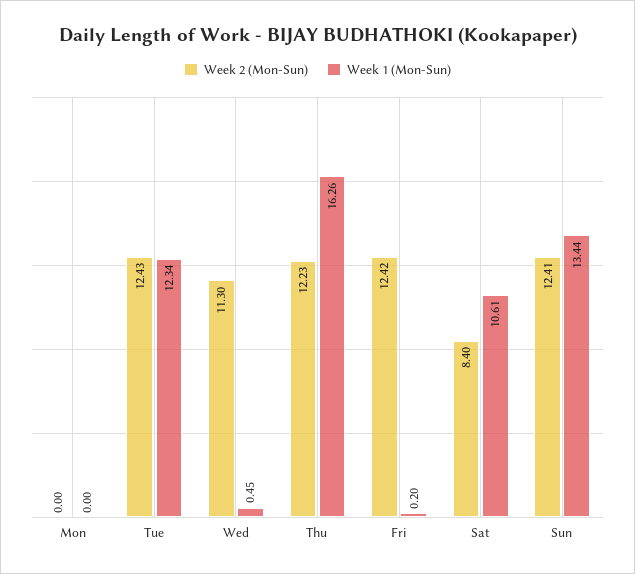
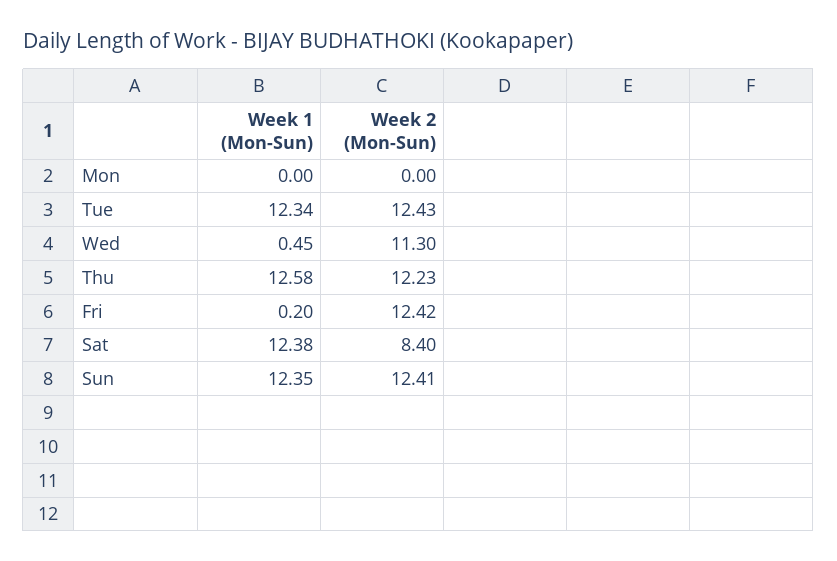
  {
    "Week 2 (Mon-Sun)": {
      "Mon": 0,
      "Tue": 12.43,
      "Wed": 11.3,
      "Thu": 12.23,
      "Fri": 12.42,
      "Sat": 8.4,
      "Sun": 12.41
    },
    "Week 1 (Mon-Sun)": {
      "Mon": 0,
      "Tue": 12.34,
      "Wed": 0.45,
-     "Thu": 16.26,
+     "Thu": 12.58,
      "Fri": 0.2,
-     "Sat": 10.61,
+     "Sat": 12.38,
-     "Sun": 13.44
+     "Sun": 12.35
    }
  }

